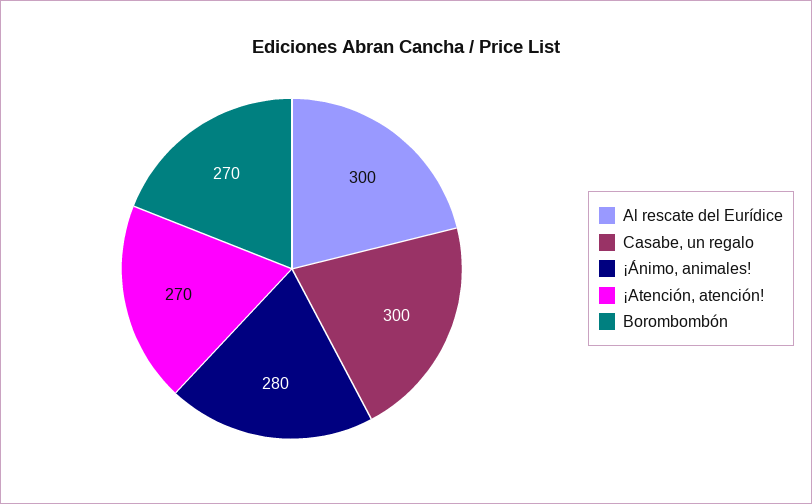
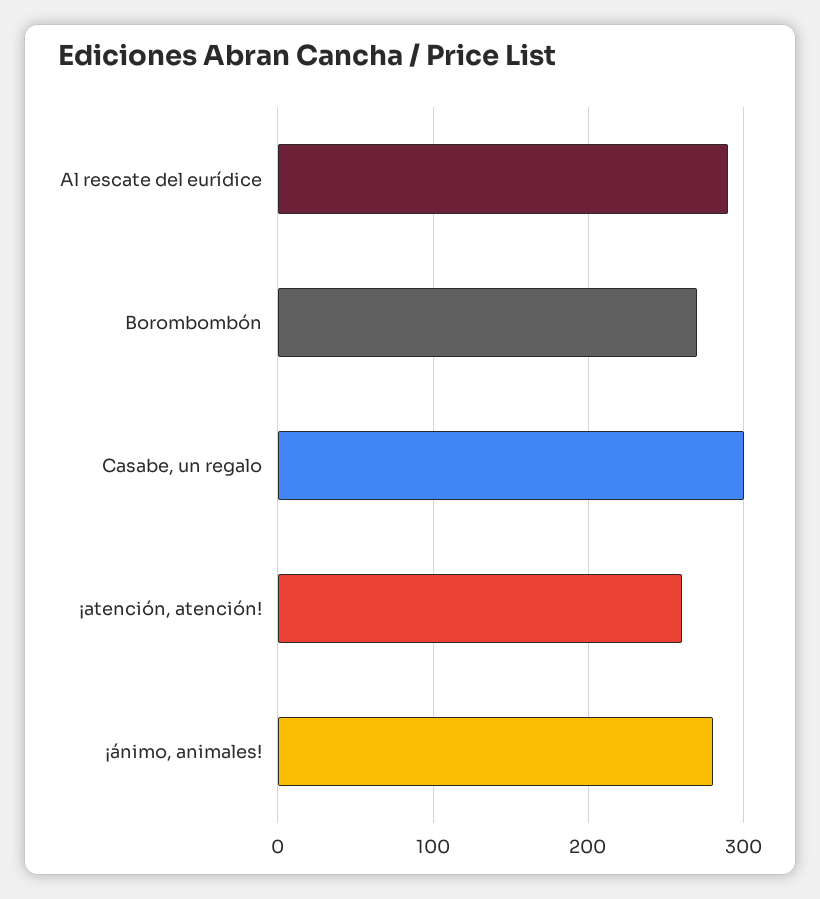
  {
-   "Al rescate del Eurídice": 300,
+   "Al rescate del Eurídice": 290,
    "Casabe, un regalo": 300,
    "¡Ánimo, animales!": 280,
-   "¡Atención, atención!": 270,
+   "¡Atención, atención!": 260,
    "Borombombón": 270
  }

